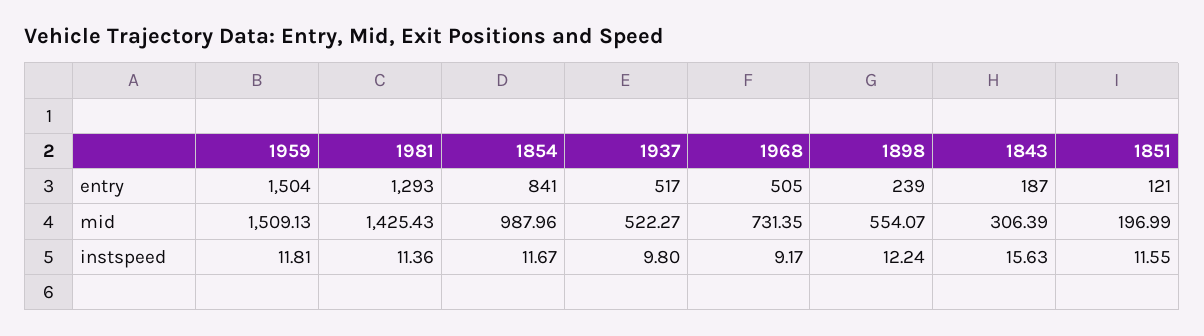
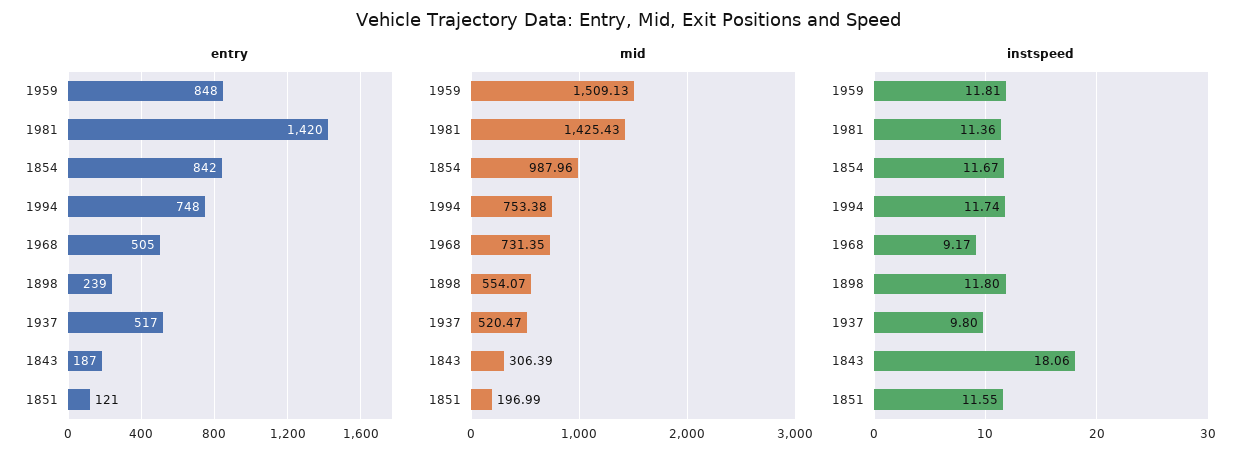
  {
    "entry": {
-     "1959": 1504,
+     "1959": 848,
-     "1981": 1293,
+     "1981": 1420,
-     "1854": 841,
+     "1854": 842,
      "1937": 517,
      "1968": 505,
      "1898": 239,
      "1843": 187,
-     "1851": 121
+     "1851": 121,
+     "1994": 748
    },
    "mid": {
      "1959": 1509.13,
      "1981": 1425.43,
      "1854": 987.96,
-     "1937": 522.27,
+     "1937": 520.47,
      "1968": 731.35,
      "1898": 554.07,
      "1843": 306.39,
-     "1851": 196.99
+     "1851": 196.99,
+     "1994": 753.38
    },
    "instspeed": {
      "1959": 11.81,
      "1981": 11.36,
      "1854": 11.67,
      "1937": 9.8,
      "1968": 9.17,
-     "1898": 12.24,
+     "1898": 11.8,
-     "1843": 15.63,
+     "1843": 18.06,
-     "1851": 11.55
+     "1851": 11.55,
+     "1994": 11.74
    }
  }

